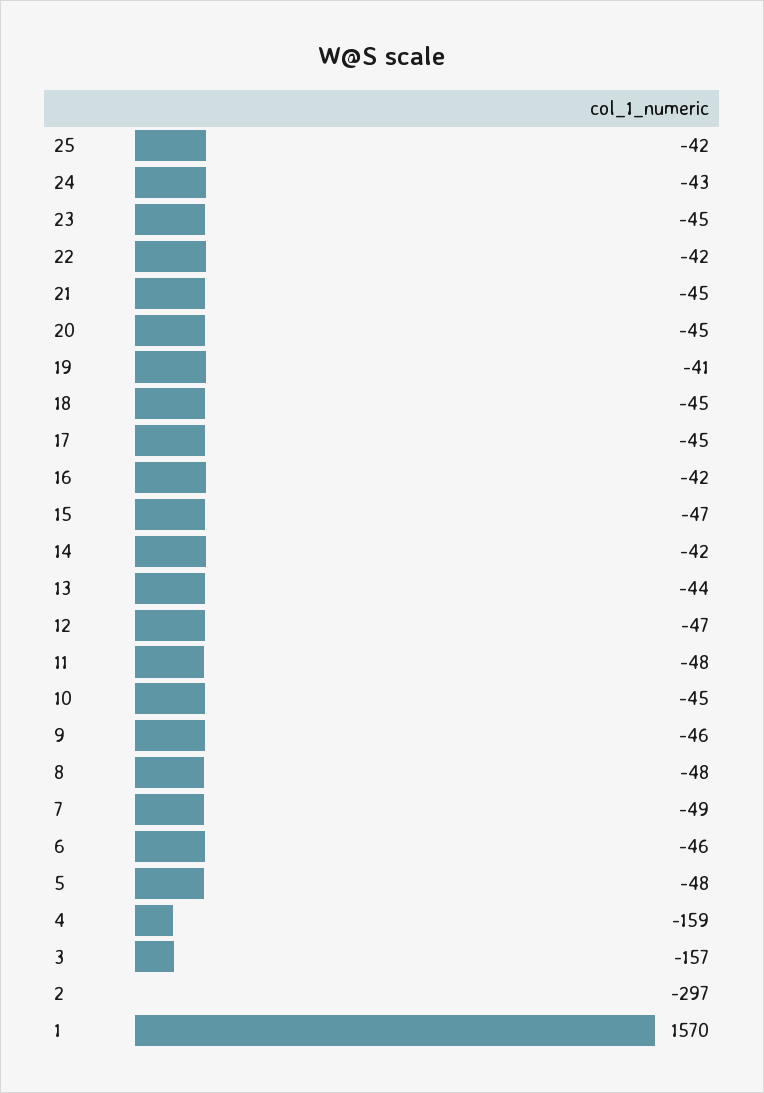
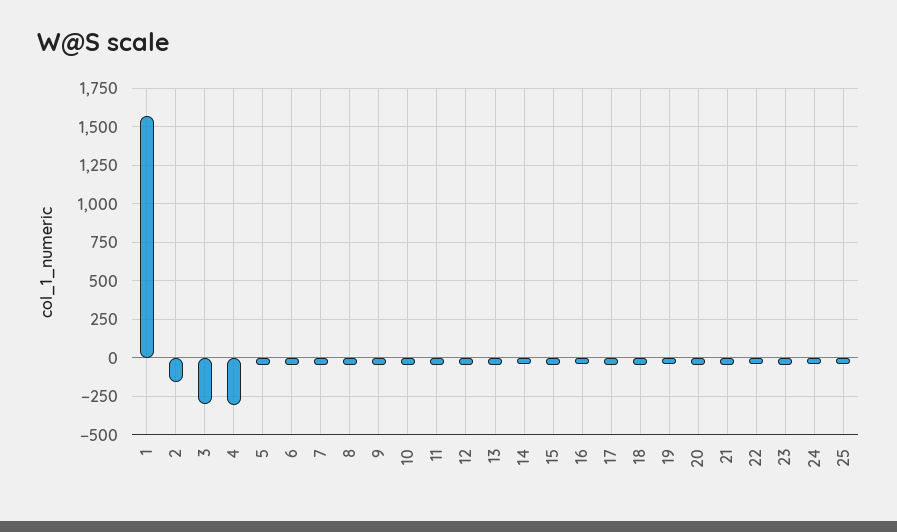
  {
    "25": -42,
    "24": -43,
    "23": -45,
    "22": -42,
    "21": -45,
    "20": -45,
    "19": -41,
    "18": -45,
    "17": -45,
    "16": -42,
    "15": -47,
    "14": -42,
    "13": -44,
    "12": -47,
    "11": -48,
    "10": -45,
    "9": -46,
    "8": -48,
    "7": -49,
    "6": -46,
    "5": -48,
-   "4": -159,
+   "4": -300,
-   "3": -157,
+   "3": -300,
-   "2": -297,
+   "2": -150,
    "1": 1570
  }

